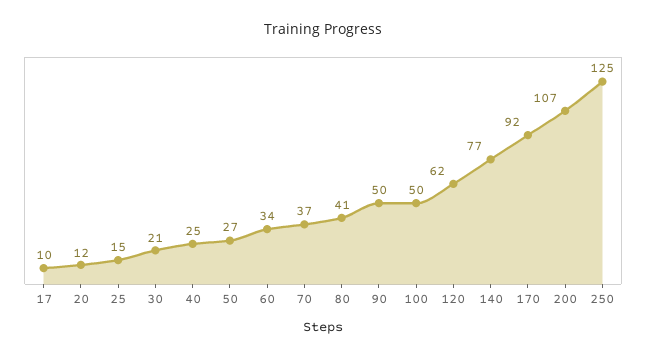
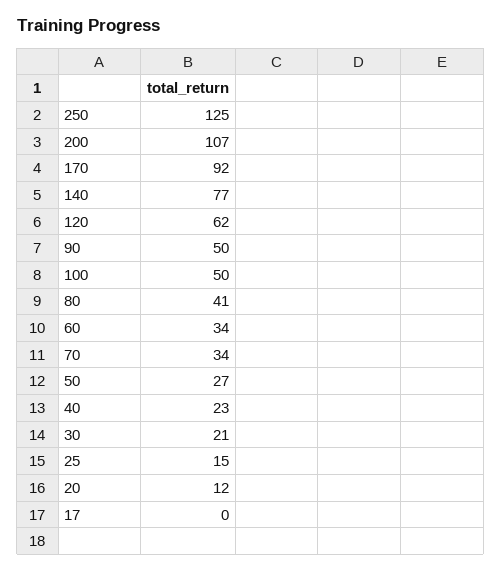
  {
-   "17": 10,
+   "17": 0,
    "20": 12,
    "25": 15,
    "30": 21,
-   "40": 25,
+   "40": 23,
    "50": 27,
    "60": 34,
-   "70": 37,
+   "70": 34,
    "80": 41,
    "90": 50,
    "100": 50,
    "120": 62,
    "140": 77,
    "170": 92,
    "200": 107,
    "250": 125
  }

